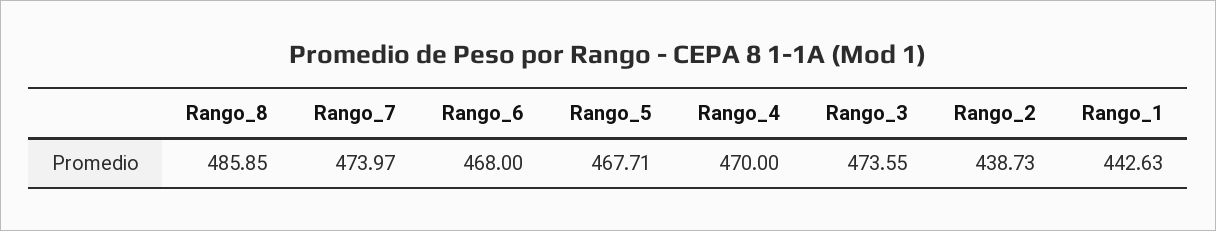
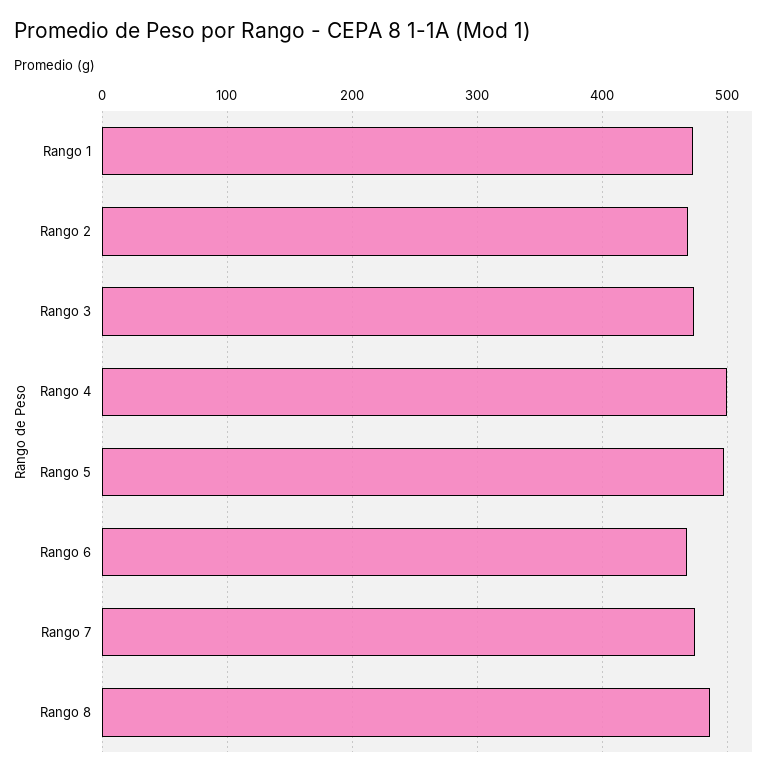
  {
    "Rango_8": 485.85,
    "Rango_7": 473.97,
    "Rango_6": 468,
-   "Rango_5": 467.71,
+   "Rango_5": 500,
-   "Rango_4": 470,
+   "Rango_4": 500,
    "Rango_3": 473.55,
-   "Rango_2": 438.73,
+   "Rango_2": 470,
-   "Rango_1": 442.63
+   "Rango_1": 470
  }

